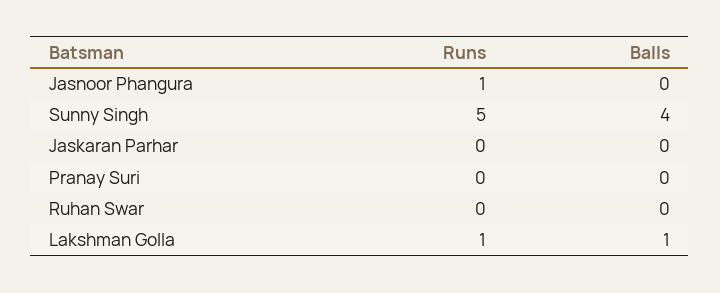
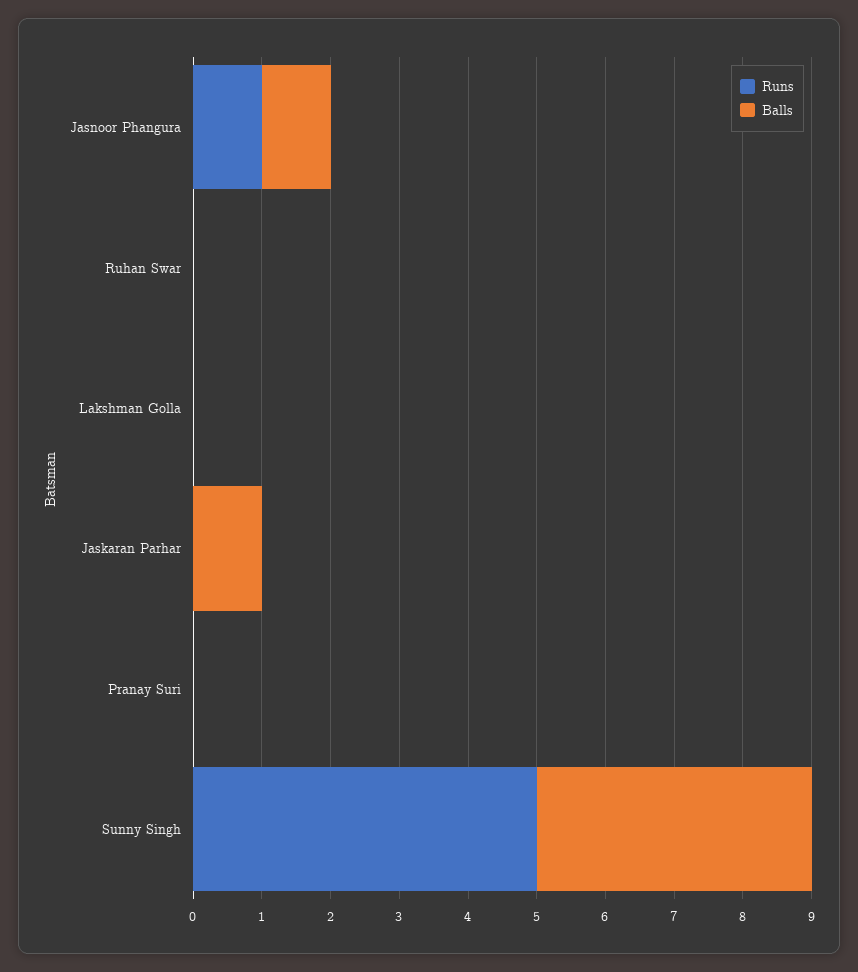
  {
    "Runs": {
      "Jasnoor Phangura": 1,
      "Sunny Singh": 5,
      "Jaskaran Parhar": 0,
      "Pranay Suri": 0,
      "Ruhan Swar": 0,
-     "Lakshman Golla": 1
+     "Lakshman Golla": 0
    },
    "Balls": {
-     "Jasnoor Phangura": 0,
+     "Jasnoor Phangura": 1,
      "Sunny Singh": 4,
-     "Jaskaran Parhar": 0,
+     "Jaskaran Parhar": 1,
      "Pranay Suri": 0,
      "Ruhan Swar": 0,
-     "Lakshman Golla": 1
+     "Lakshman Golla": 0
    }
  }

